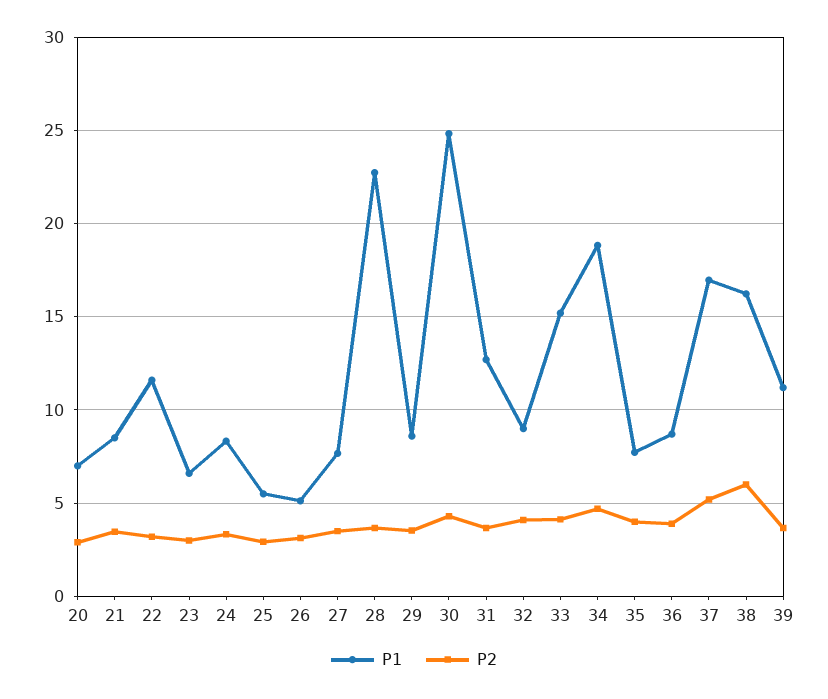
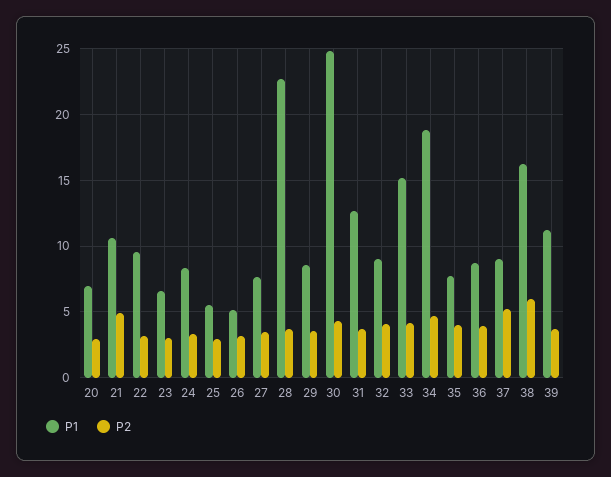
  {
    "P1": {
      "20": 7,
-     "21": 8.5,
+     "21": 10.5,
-     "22": 11.5,
+     "22": 9.5,
      "23": 6.5,
      "24": 8.5,
      "25": 5.5,
      "26": 5,
      "27": 7.5,
      "28": 22.5,
      "29": 8.5,
      "30": 25,
      "31": 12.5,
      "32": 9,
      "33": 15,
      "34": 19,
      "35": 7.5,
      "36": 8.5,
-     "37": 17,
+     "37": 9,
      "38": 16,
      "39": 11
    },
    "P2": {
      "20": 3,
-     "21": 3.5,
+     "21": 5,
      "22": 3,
      "23": 3,
      "24": 3.5,
      "25": 3,
      "26": 3,
      "27": 3.5,
      "28": 3.5,
      "29": 3.5,
      "30": 4.5,
      "31": 3.5,
      "32": 4,
      "33": 4,
      "34": 4.5,
      "35": 4,
      "36": 4,
      "37": 5,
      "38": 6,
      "39": 3.5
    }
  }

